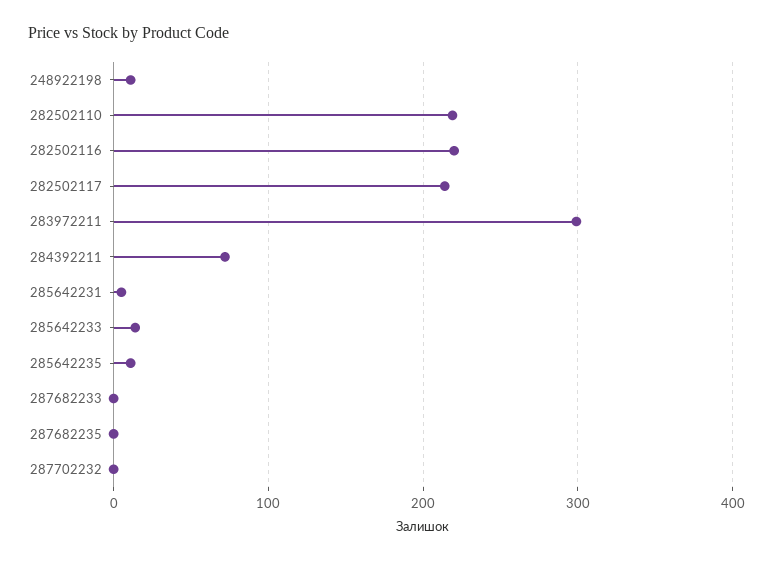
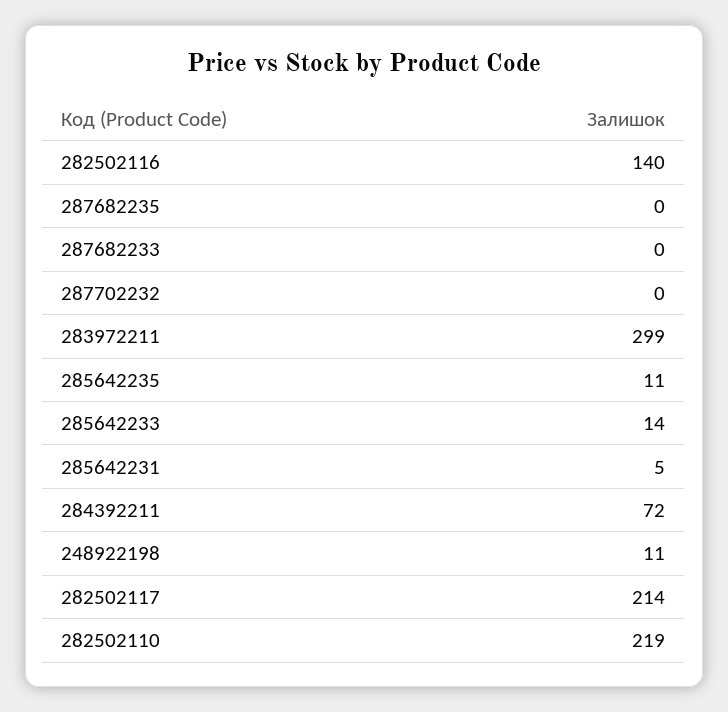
  {
    "248922198": 11,
    "282502110": 219,
-   "282502116": 220,
+   "282502116": 140,
    "282502117": 214,
    "283972211": 299,
    "284392211": 72,
    "285642231": 5,
    "285642233": 14,
    "285642235": 11,
    "287682233": 0,
    "287682235": 0,
    "287702232": 0
  }

